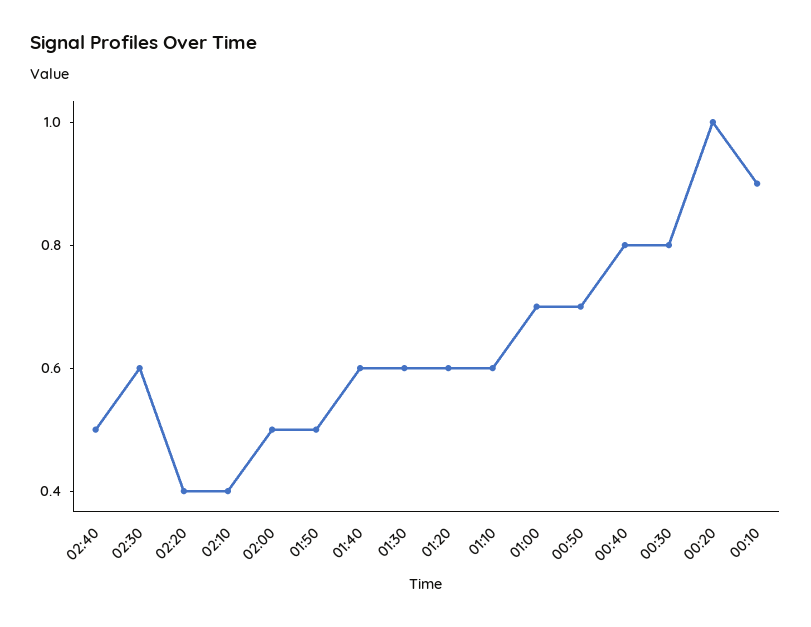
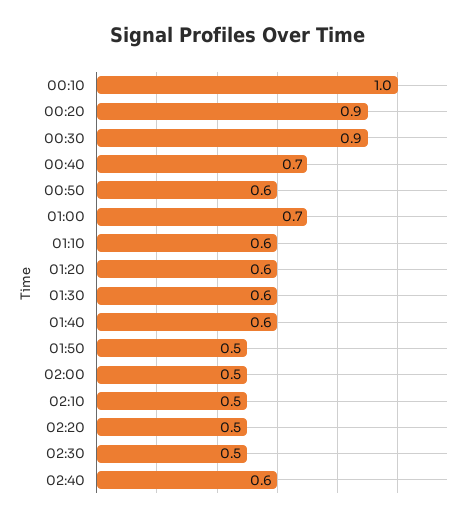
  {
-   "02:40": 0.5,
+   "02:40": 0.6,
-   "02:30": 0.6,
+   "02:30": 0.5,
-   "02:20": 0.4,
+   "02:20": 0.5,
-   "02:10": 0.4,
+   "02:10": 0.5,
    "02:00": 0.5,
    "01:50": 0.5,
    "01:40": 0.6,
    "01:30": 0.6,
    "01:20": 0.6,
    "01:10": 0.6,
    "01:00": 0.7,
-   "00:50": 0.7,
+   "00:50": 0.6,
-   "00:40": 0.8,
+   "00:40": 0.7,
-   "00:30": 0.8,
+   "00:30": 0.9,
-   "00:20": 1,
+   "00:20": 0.9,
-   "00:10": 0.9
+   "00:10": 1
  }

